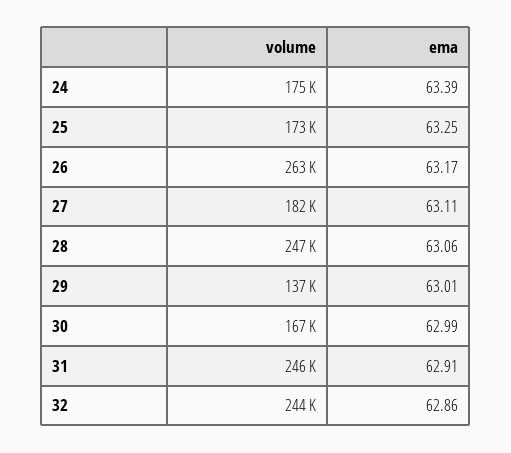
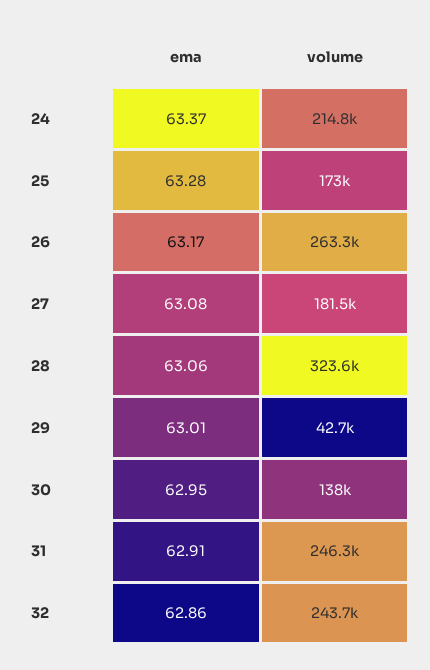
  {
    "volume": {
-     "24": 175000,
+     "24": 214800,
      "25": 173000,
      "26": 263300,
      "27": 181500,
-     "28": 247000,
+     "28": 323600,
-     "29": 137000,
+     "29": 42700,
-     "30": 167000,
+     "30": 138000,
      "31": 246300,
      "32": 243700
    },
    "ema": {
-     "24": 63.39,
+     "24": 63.37,
-     "25": 63.25,
+     "25": 63.28,
      "26": 63.17,
-     "27": 63.11,
+     "27": 63.08,
      "28": 63.06,
      "29": 63.01,
-     "30": 62.99,
+     "30": 62.95,
      "31": 62.91,
      "32": 62.86
    }
  }

